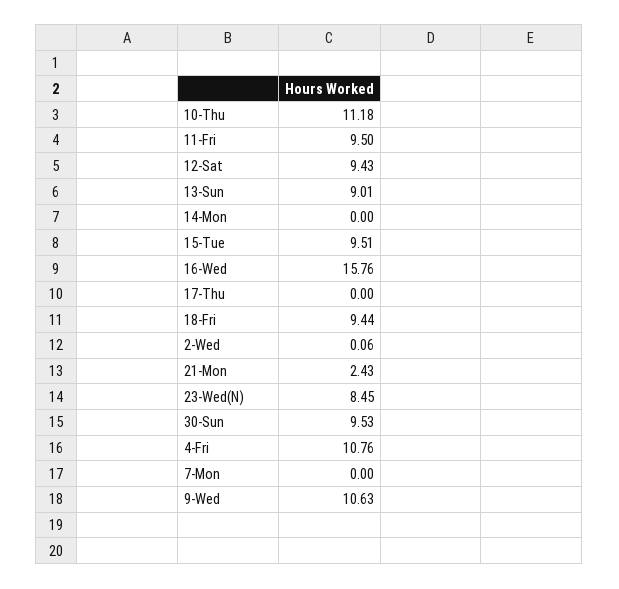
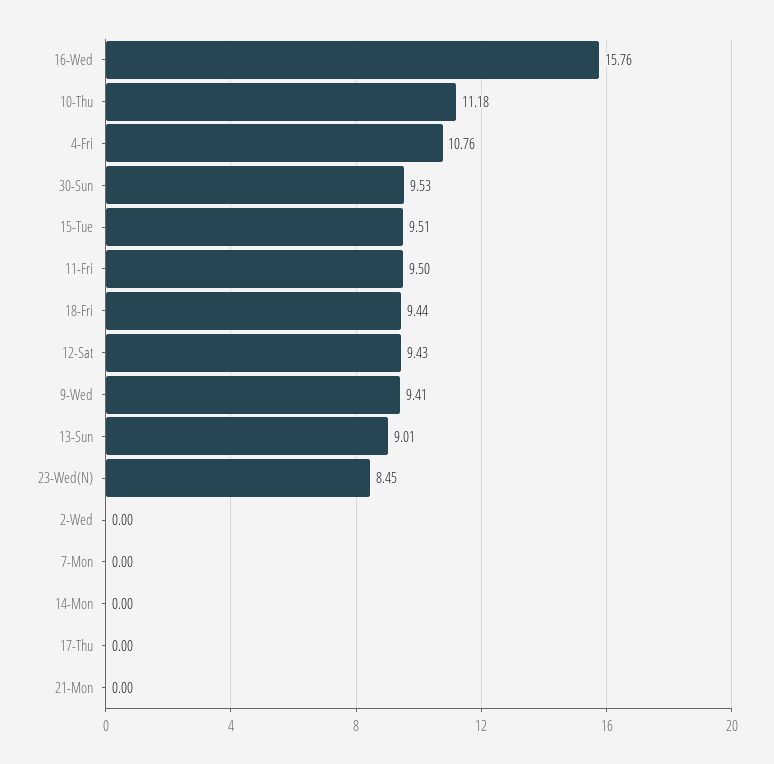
  {
    "10-Thu": 11.18,
    "11-Fri": 9.5,
    "12-Sat": 9.43,
    "13-Sun": 9.01,
    "14-Mon": 0,
    "15-Tue": 9.51,
    "16-Wed": 15.76,
    "17-Thu": 0,
    "18-Fri": 9.44,
-   "2-Wed": 0.06,
+   "2-Wed": 0,
-   "21-Mon": 2.43,
+   "21-Mon": 0,
    "23-Wed(N)": 8.45,
    "30-Sun": 9.53,
    "4-Fri": 10.76,
    "7-Mon": 0,
-   "9-Wed": 10.63
+   "9-Wed": 9.41
  }

